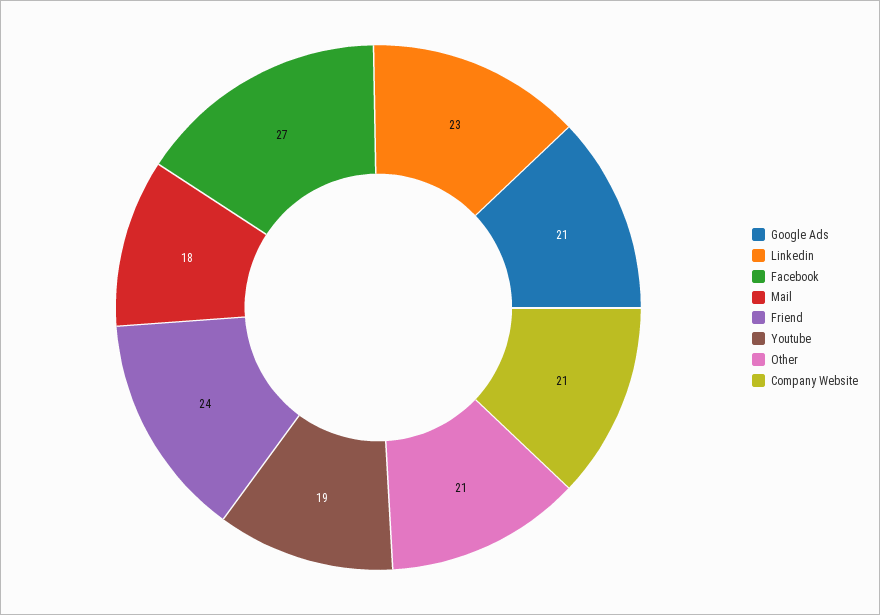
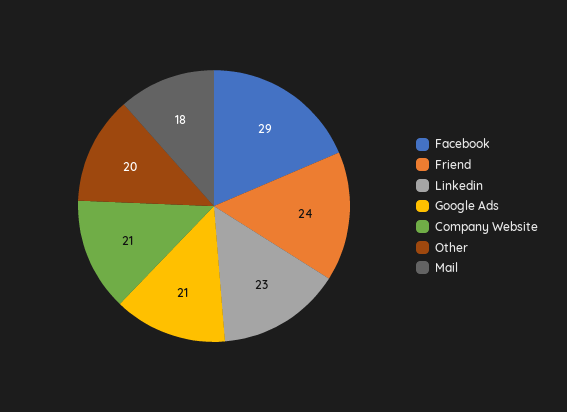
  {
    "Google Ads": 21,
    "Linkedin": 23,
-   "Facebook": 27,
+   "Facebook": 29,
    "Mail": 18,
    "Friend": 24,
-   "Youtube": 19,
-   "Other": 21,
+   "Other": 20,
    "Company Website": 21
  }

